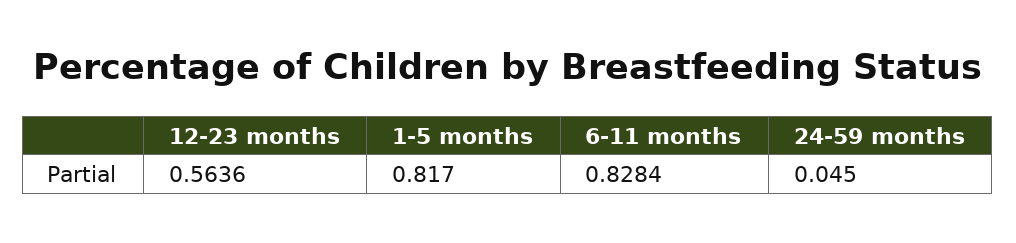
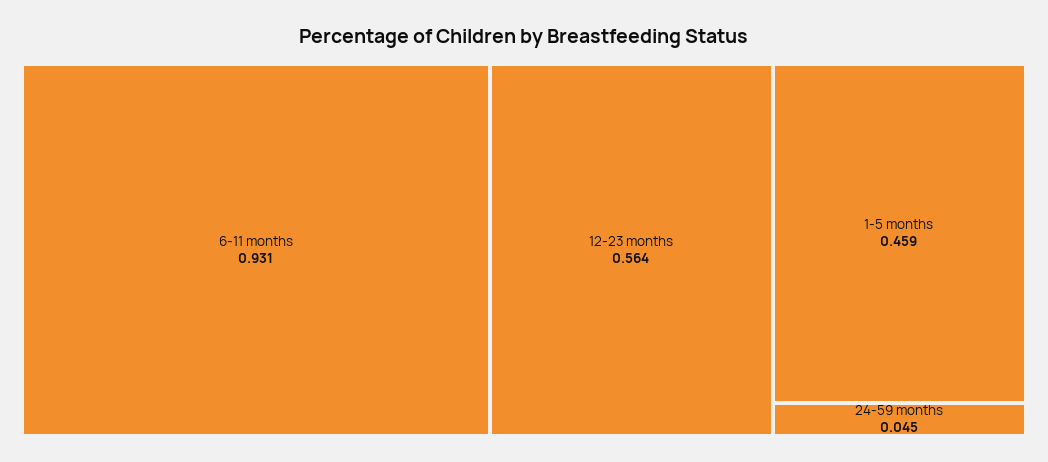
  {
    "12-23 months": 0.5636,
-   "1-5 months": 0.817,
+   "1-5 months": 0.459,
-   "6-11 months": 0.8284,
+   "6-11 months": 0.931,
    "24-59 months": 0.045
  }

